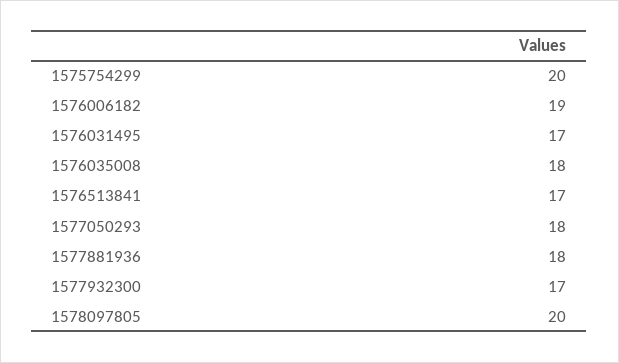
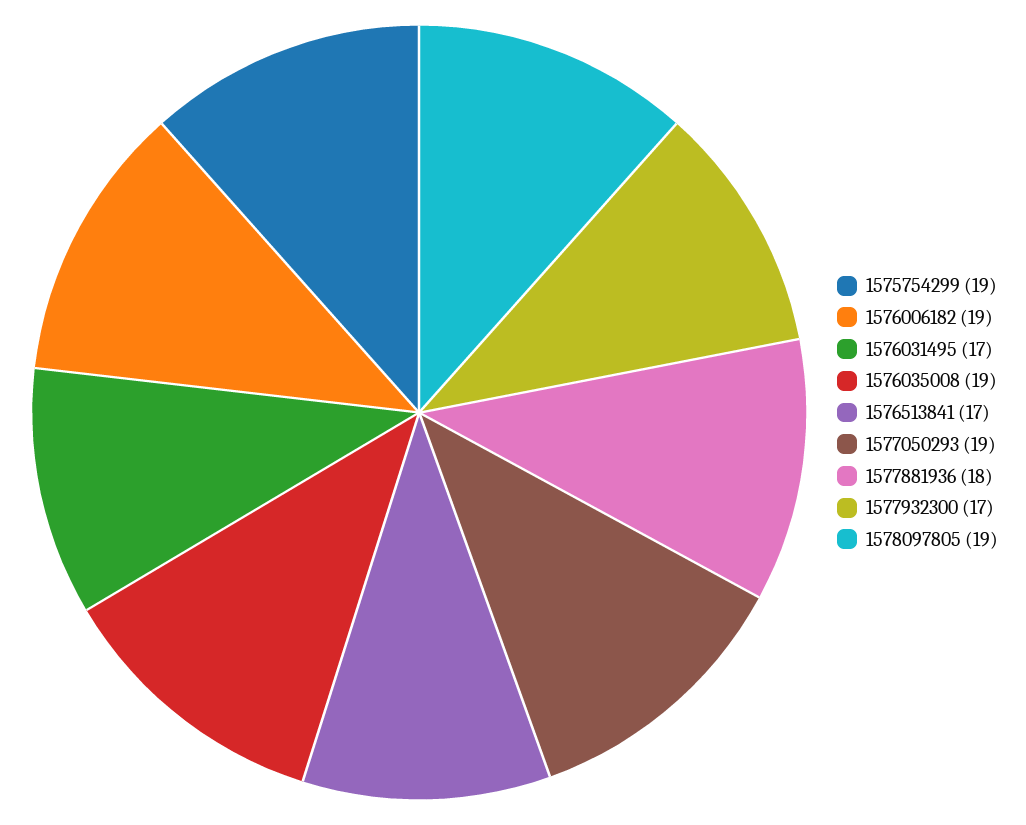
  {
-   "1575754299": 20,
+   "1575754299": 19,
    "1576006182": 19,
    "1576031495": 17,
-   "1576035008": 18,
+   "1576035008": 19,
    "1576513841": 17,
-   "1577050293": 18,
+   "1577050293": 19,
    "1577881936": 18,
    "1577932300": 17,
-   "1578097805": 20
+   "1578097805": 19
  }

